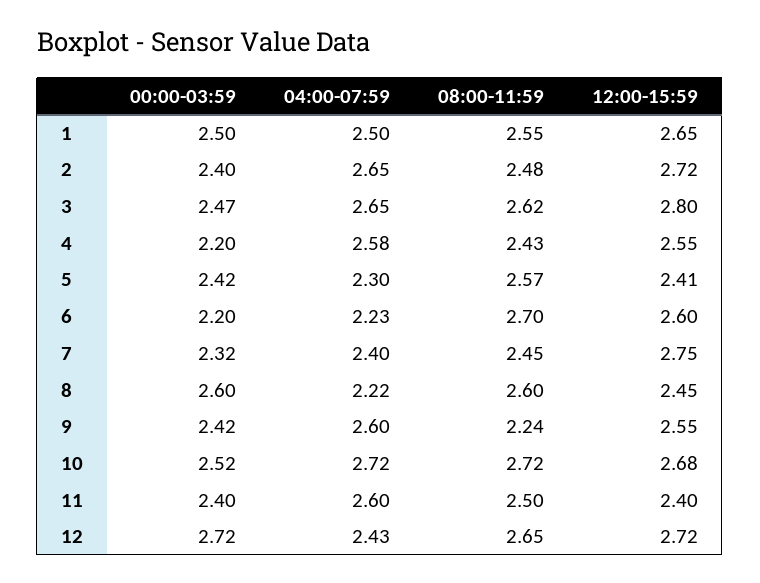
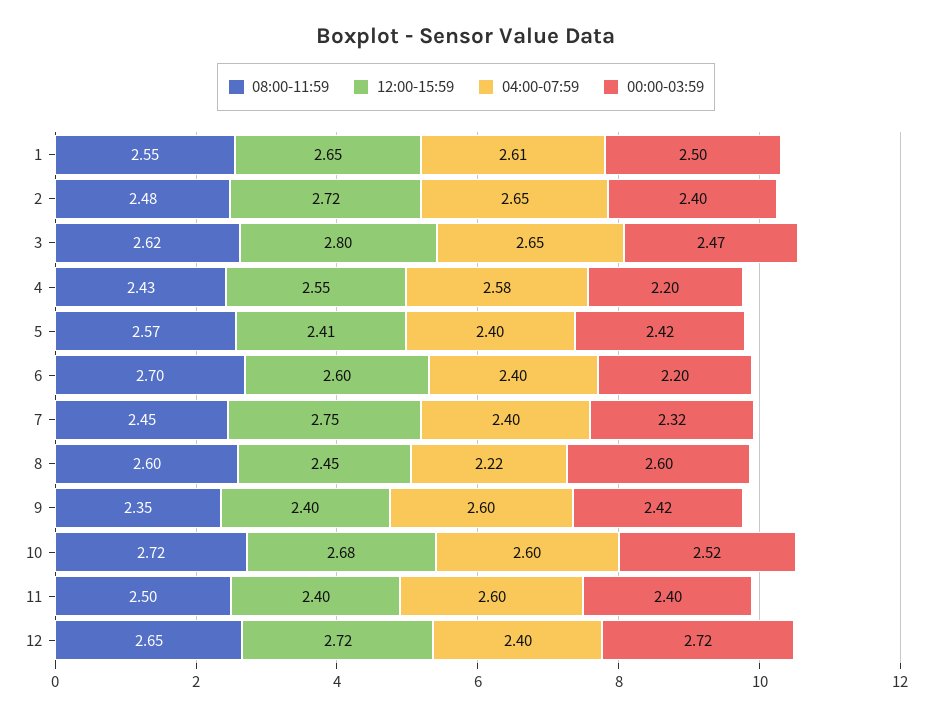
  {
    "00:00-03:59": {
      "1": 2.5,
      "2": 2.4,
      "3": 2.47,
      "4": 2.2,
      "5": 2.42,
      "6": 2.2,
      "7": 2.32,
      "8": 2.6,
      "9": 2.42,
      "10": 2.52,
      "11": 2.4,
      "12": 2.72
    },
    "04:00-07:59": {
-     "1": 2.5,
+     "1": 2.61,
      "2": 2.65,
      "3": 2.65,
      "4": 2.58,
-     "5": 2.3,
+     "5": 2.4,
-     "6": 2.23,
+     "6": 2.4,
      "7": 2.4,
      "8": 2.22,
      "9": 2.6,
-     "10": 2.72,
+     "10": 2.6,
      "11": 2.6,
-     "12": 2.43
+     "12": 2.4
    },
    "08:00-11:59": {
      "1": 2.55,
      "2": 2.48,
      "3": 2.62,
      "4": 2.43,
      "5": 2.57,
      "6": 2.7,
      "7": 2.45,
      "8": 2.6,
-     "9": 2.24,
+     "9": 2.35,
      "10": 2.72,
      "11": 2.5,
      "12": 2.65
    },
    "12:00-15:59": {
      "1": 2.65,
      "2": 2.72,
      "3": 2.8,
      "4": 2.55,
      "5": 2.41,
      "6": 2.6,
      "7": 2.75,
      "8": 2.45,
-     "9": 2.55,
+     "9": 2.4,
      "10": 2.68,
      "11": 2.4,
      "12": 2.72
    }
  }

